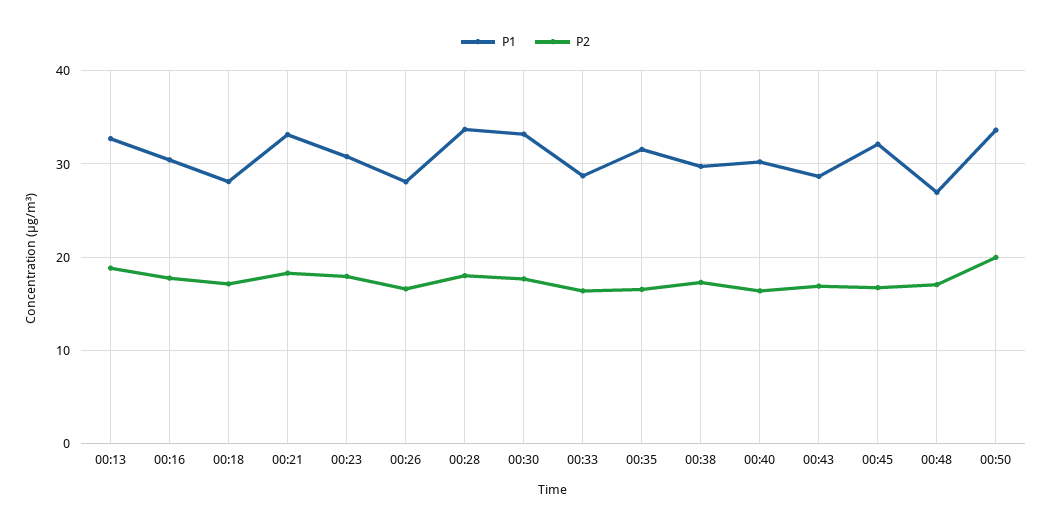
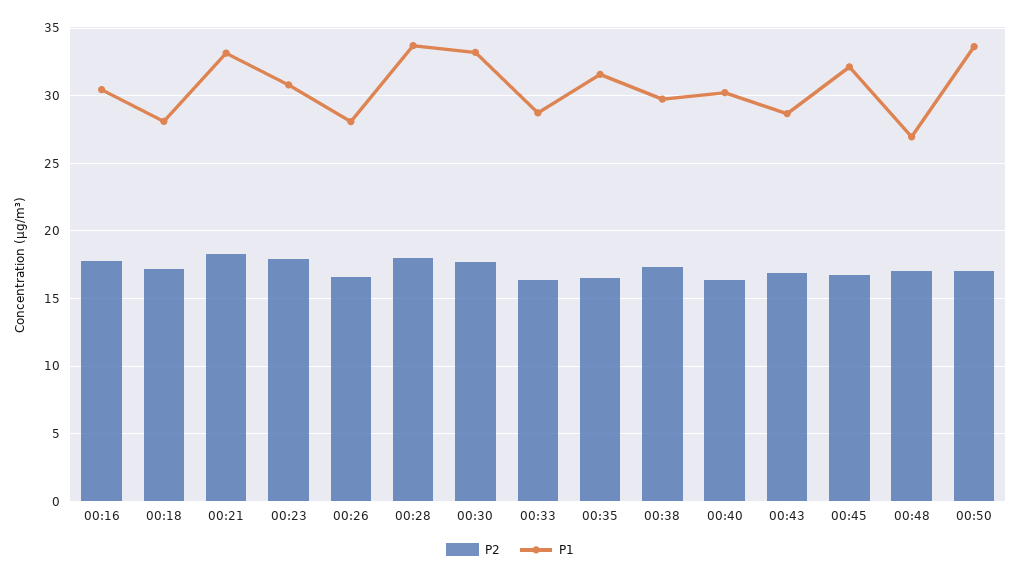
  {
    "P1": {
-     "00:13": 33,
      "00:16": 30.5,
      "00:18": 28,
      "00:21": 33,
      "00:23": 31,
      "00:26": 28,
      "00:28": 33.5,
      "00:30": 33,
      "00:33": 28.5,
      "00:35": 31.5,
      "00:38": 30,
      "00:40": 30,
      "00:43": 28.5,
      "00:45": 32,
      "00:48": 27,
      "00:50": 33.5
    },
    "P2": {
-     "00:13": 19,
      "00:16": 18,
      "00:18": 17,
      "00:21": 18.5,
      "00:23": 18,
      "00:26": 16.5,
      "00:28": 18,
      "00:30": 17.5,
      "00:33": 16.5,
      "00:35": 16.5,
      "00:38": 17.5,
      "00:40": 16.5,
      "00:43": 17,
      "00:45": 17,
      "00:48": 17,
-     "00:50": 20
+     "00:50": 17
    }
  }

